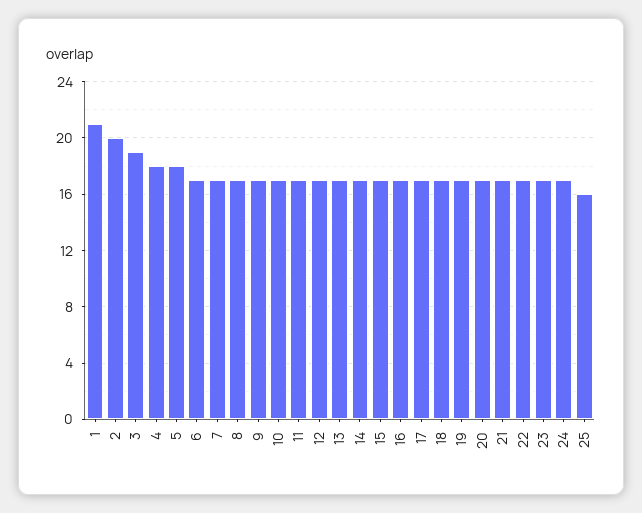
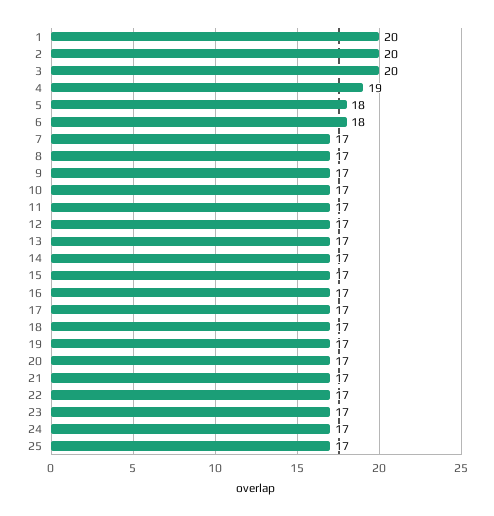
  {
-   "1": 21,
+   "1": 20,
    "2": 20,
-   "3": 19,
+   "3": 20,
-   "4": 18,
+   "4": 19,
    "5": 18,
-   "6": 17,
+   "6": 18,
    "7": 17,
    "8": 17,
    "9": 17,
    "10": 17,
    "11": 17,
    "12": 17,
    "13": 17,
    "14": 17,
    "15": 17,
    "16": 17,
    "17": 17,
    "18": 17,
    "19": 17,
    "20": 17,
    "21": 17,
    "22": 17,
    "23": 17,
    "24": 17,
-   "25": 16
+   "25": 17
  }

